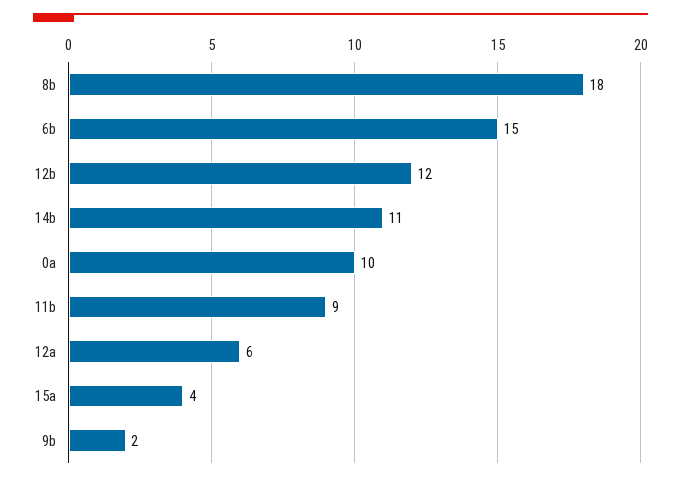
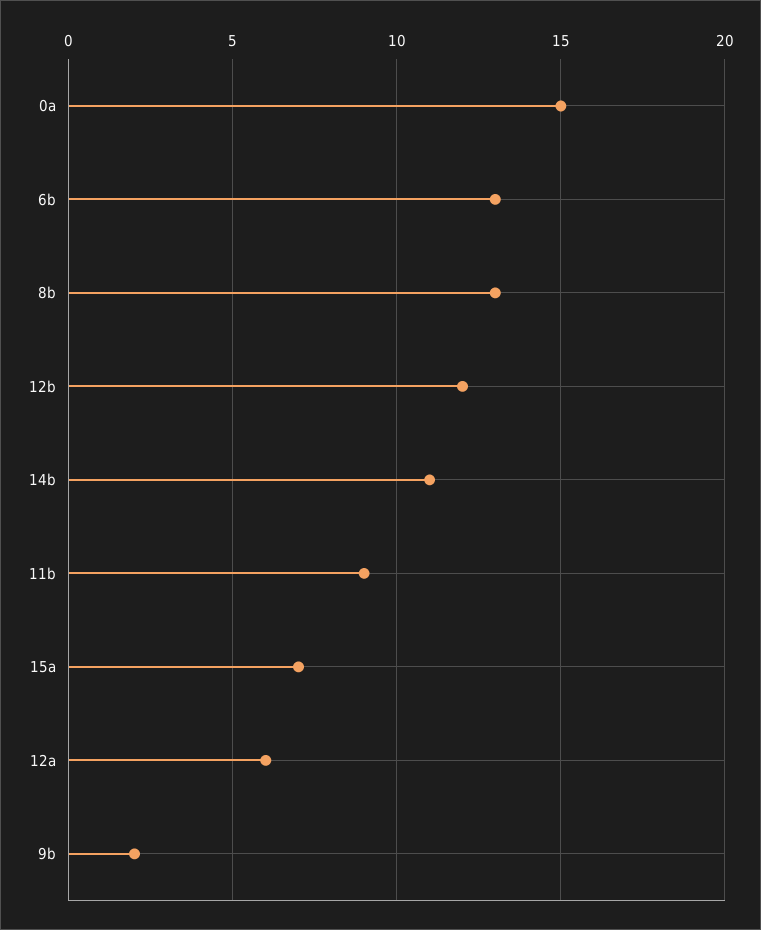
  {
-   "8b": 18,
+   "8b": 13,
-   "6b": 15,
+   "6b": 13,
    "12b": 12,
    "14b": 11,
-   "0a": 10,
+   "0a": 15,
    "11b": 9,
    "12a": 6,
-   "15a": 4,
+   "15a": 7,
    "9b": 2
  }

